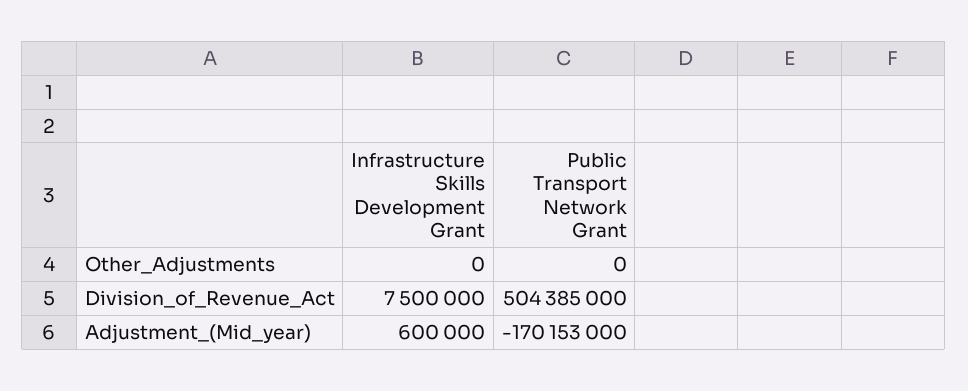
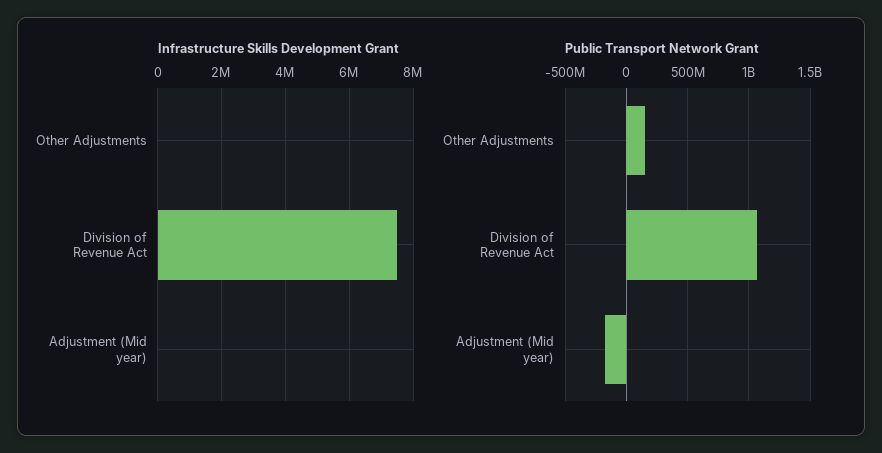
  {
    "Infrastructure Skills Development Grant": {
      "Other_Adjustments": 0,
      "Division_of_Revenue_Act": 7500000,
-     "Adjustment_(Mid_year)": 600000
+     "Adjustment_(Mid_year)": 0
    },
    "Public Transport Network Grant": {
-     "Other_Adjustments": 0,
+     "Other_Adjustments": 150000000,
-     "Division_of_Revenue_Act": 504385000,
+     "Division_of_Revenue_Act": 1050000000,
      "Adjustment_(Mid_year)": -170153000
    }
  }

